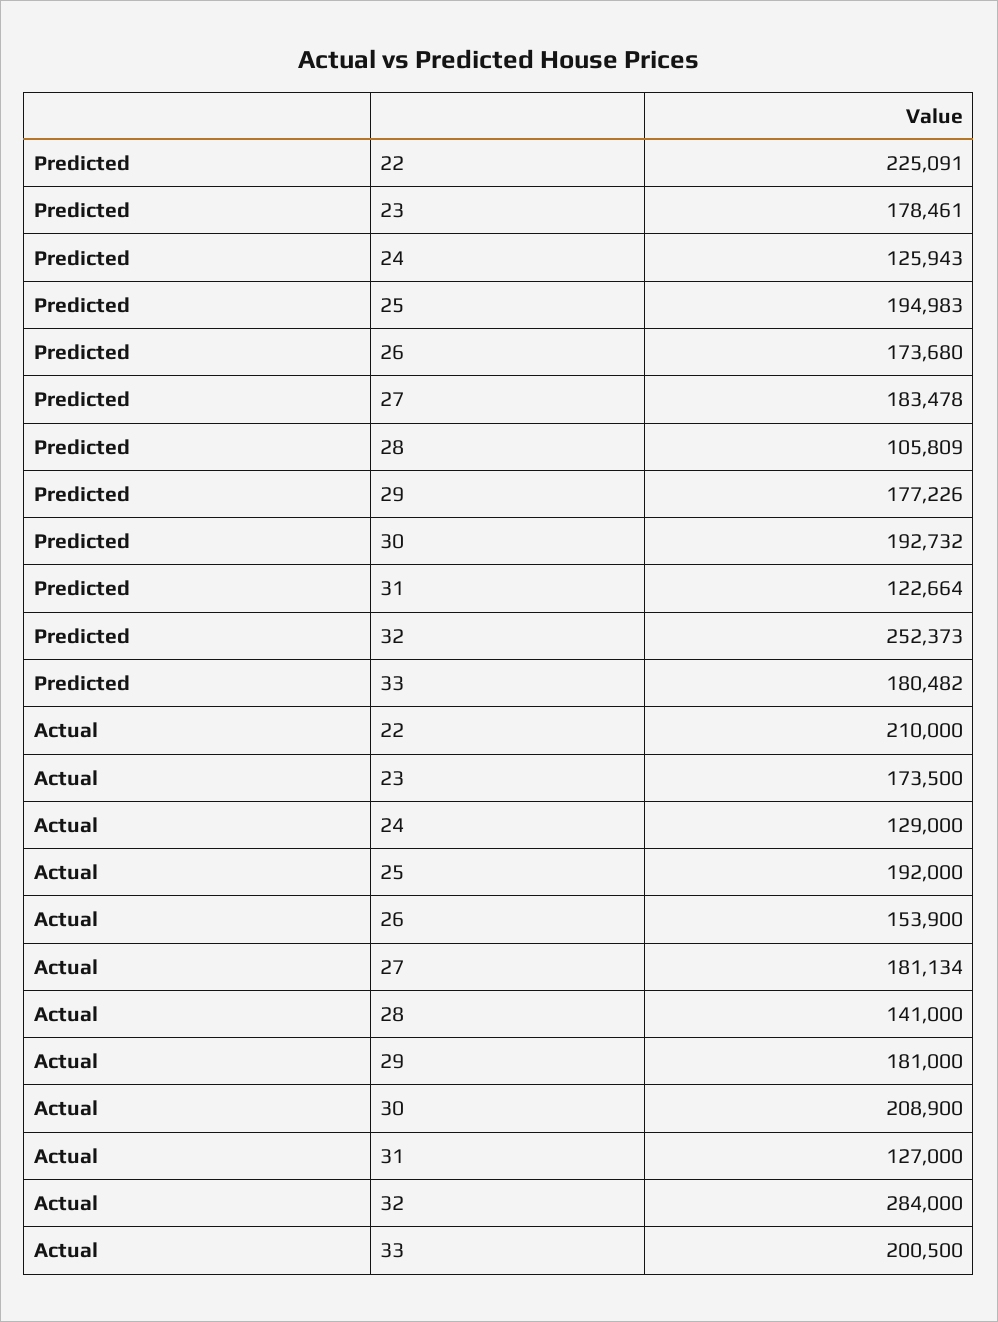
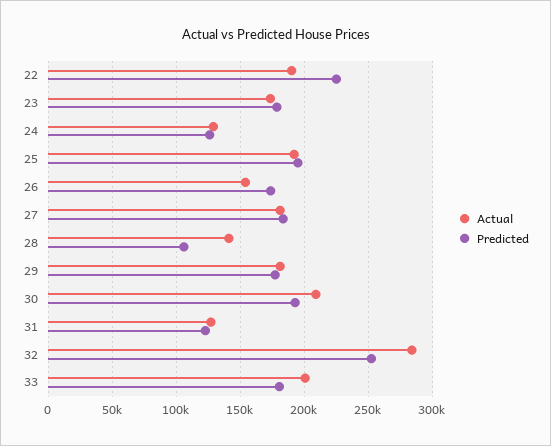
  {
    "Predicted": {
      "22": 225091,
      "23": 178461,
      "24": 125943,
      "25": 194983,
      "26": 173680,
      "27": 183478,
      "28": 105809,
      "29": 177226,
      "30": 192732,
      "31": 122664,
      "32": 252373,
      "33": 180482
    },
    "Actual": {
-     "22": 210000,
+     "22": 190000,
      "23": 173500,
      "24": 129000,
      "25": 192000,
      "26": 153900,
      "27": 181134,
      "28": 141000,
      "29": 181000,
      "30": 208900,
      "31": 127000,
      "32": 284000,
      "33": 200500
    }
  }

